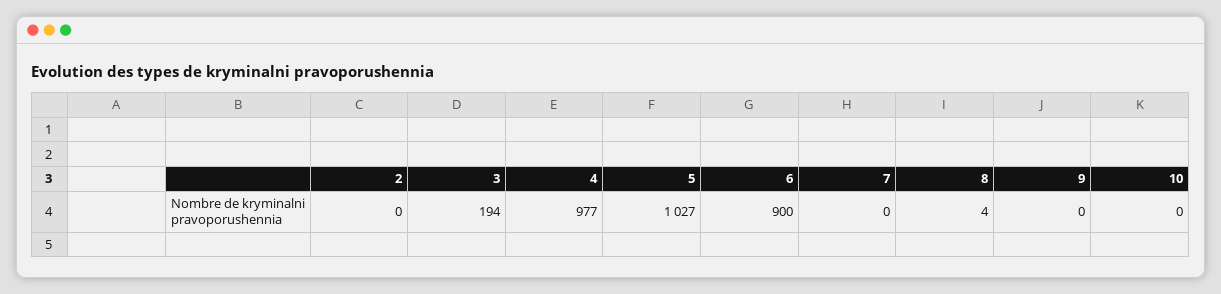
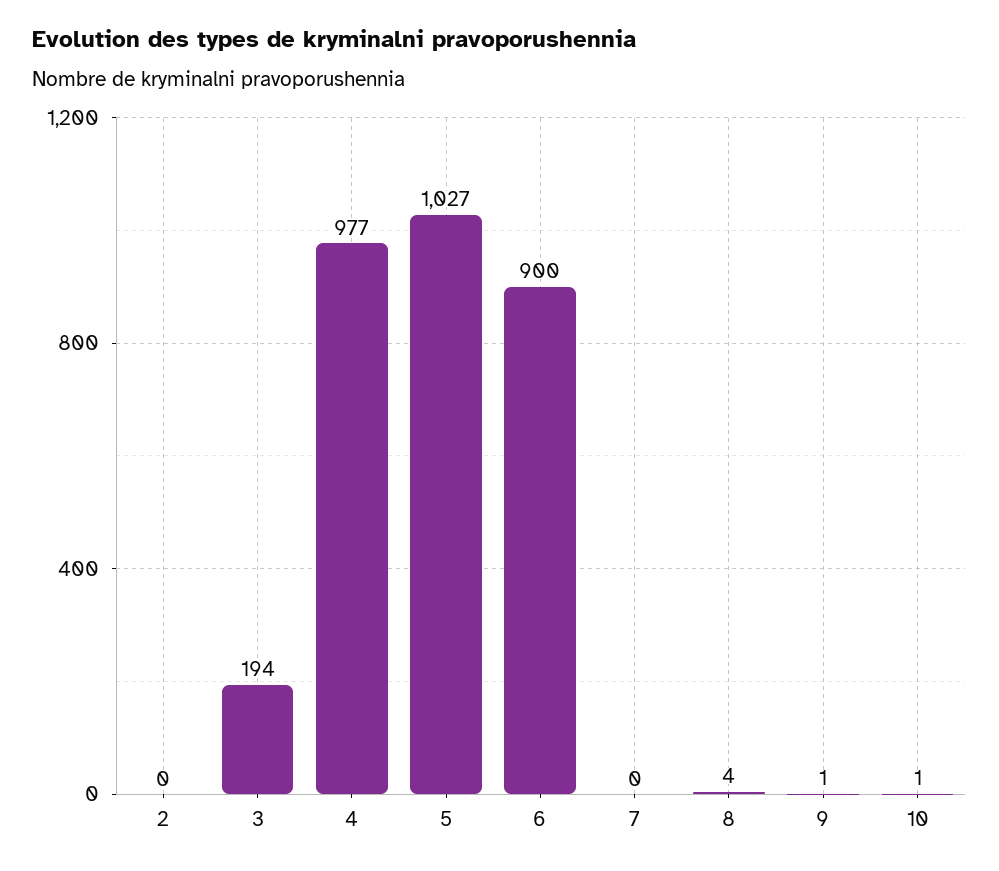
  {
    "2": 0,
    "3": 194,
    "4": 977,
    "5": 1027,
    "6": 900,
    "7": 0,
    "8": 4,
-   "9": 0,
+   "9": 1,
-   "10": 0
+   "10": 1
  }

